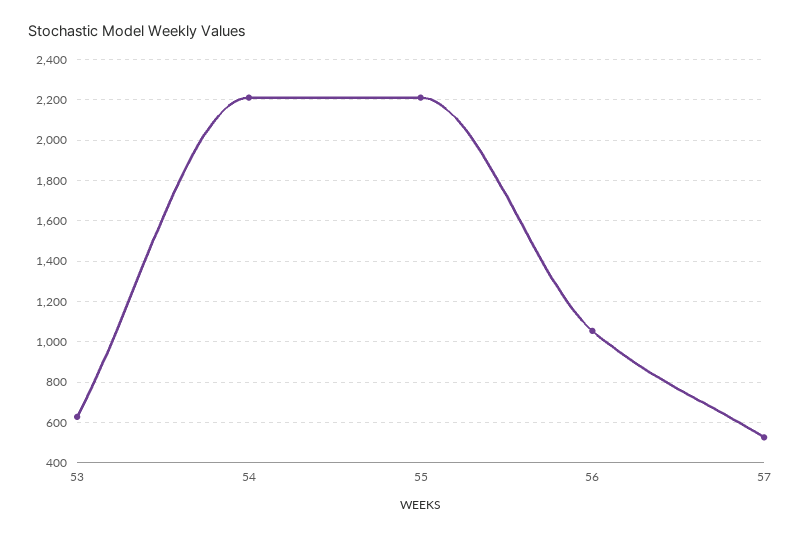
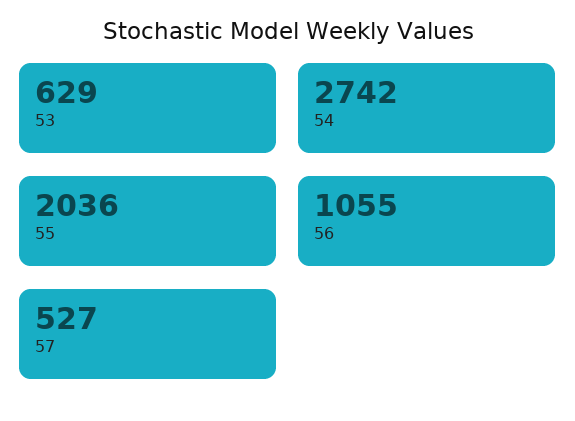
  {
    "53": 629,
-   "54": 2200,
+   "54": 2742,
-   "55": 2200,
+   "55": 2036,
    "56": 1055,
    "57": 527
  }

